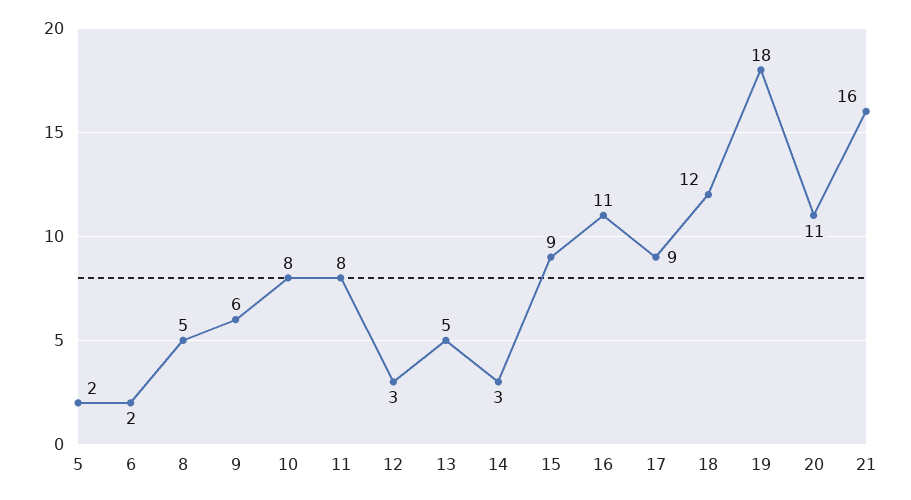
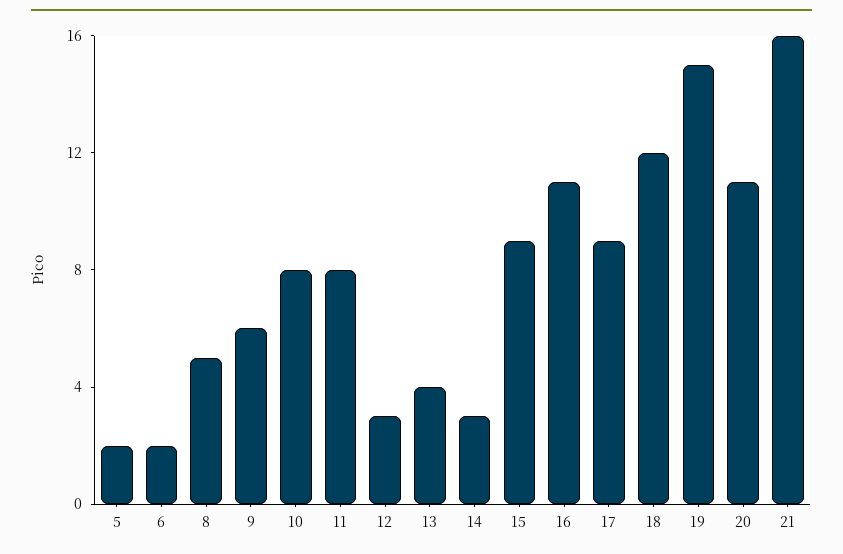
  {
    "5": 2,
    "6": 2,
    "8": 5,
    "9": 6,
    "10": 8,
    "11": 8,
    "12": 3,
-   "13": 5,
+   "13": 4,
    "14": 3,
    "15": 9,
    "16": 11,
    "17": 9,
    "18": 12,
-   "19": 18,
+   "19": 15,
    "20": 11,
    "21": 16
  }

